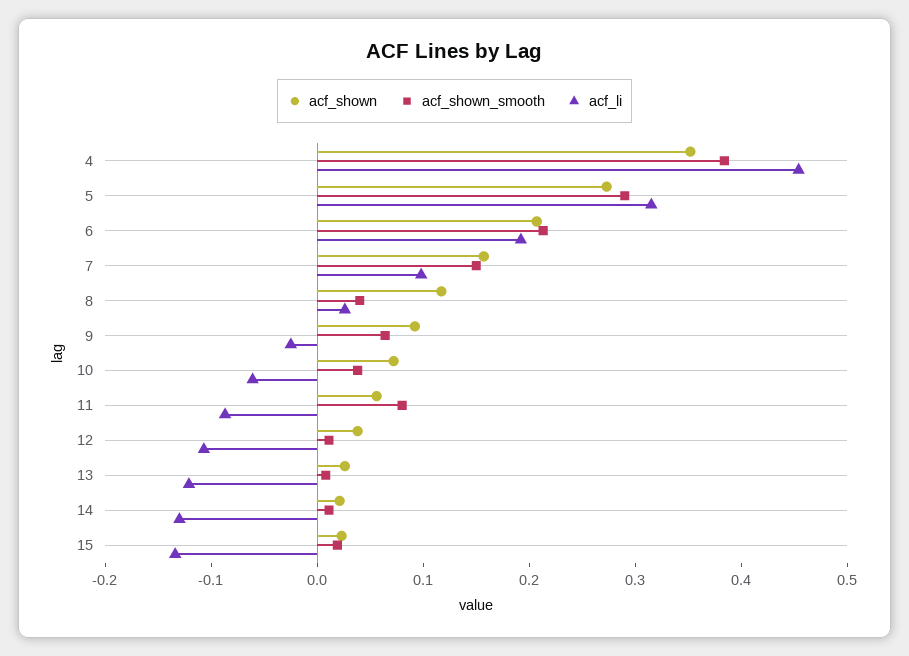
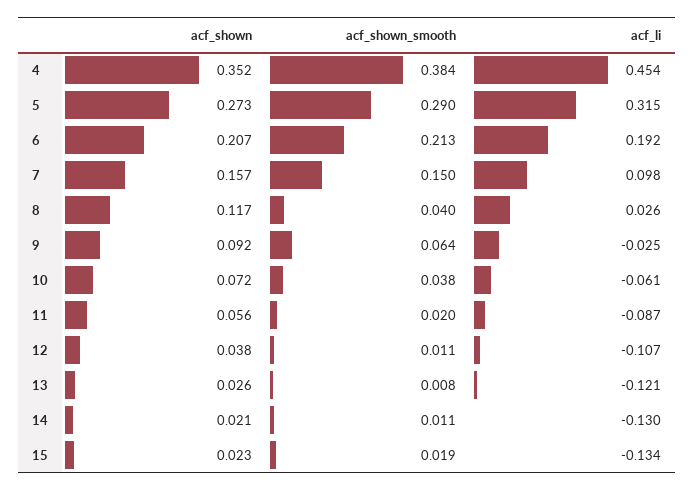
  {
    "acf_shown": {
      "4": 0.352,
      "5": 0.273,
      "6": 0.207,
      "7": 0.157,
      "8": 0.117,
      "9": 0.092,
      "10": 0.072,
      "11": 0.056,
      "12": 0.038,
      "13": 0.026,
      "14": 0.021,
      "15": 0.023
    },
    "acf_shown_smooth": {
      "4": 0.384,
      "5": 0.29,
      "6": 0.213,
      "7": 0.15,
      "8": 0.04,
      "9": 0.064,
      "10": 0.038,
-     "11": 0.08,
+     "11": 0.02,
      "12": 0.011,
      "13": 0.008,
      "14": 0.011,
      "15": 0.019
    },
    "acf_li": {
      "4": 0.454,
      "5": 0.315,
      "6": 0.192,
      "7": 0.098,
      "8": 0.026,
      "9": -0.025,
      "10": -0.061,
      "11": -0.087,
      "12": -0.107,
      "13": -0.121,
      "14": -0.13,
      "15": -0.134
    }
  }

